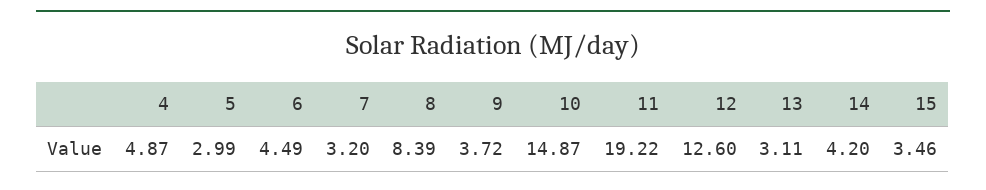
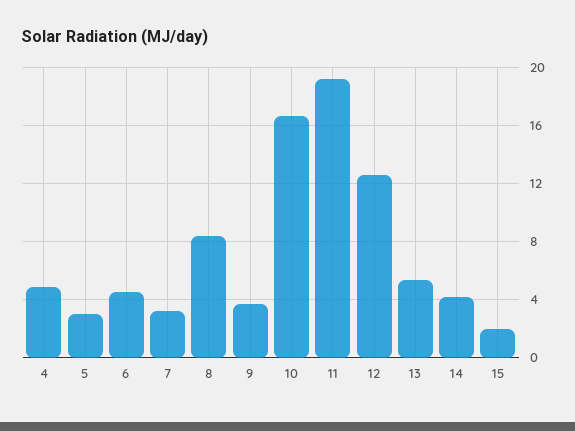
  {
    "4": 4.87,
    "5": 2.99,
    "6": 4.49,
    "7": 3.2,
    "8": 8.39,
    "9": 3.72,
-   "10": 14.87,
+   "10": 16.5,
    "11": 19.22,
    "12": 12.6,
-   "13": 3.11,
+   "13": 5.5,
    "14": 4.2,
-   "15": 3.46
+   "15": 2
  }

